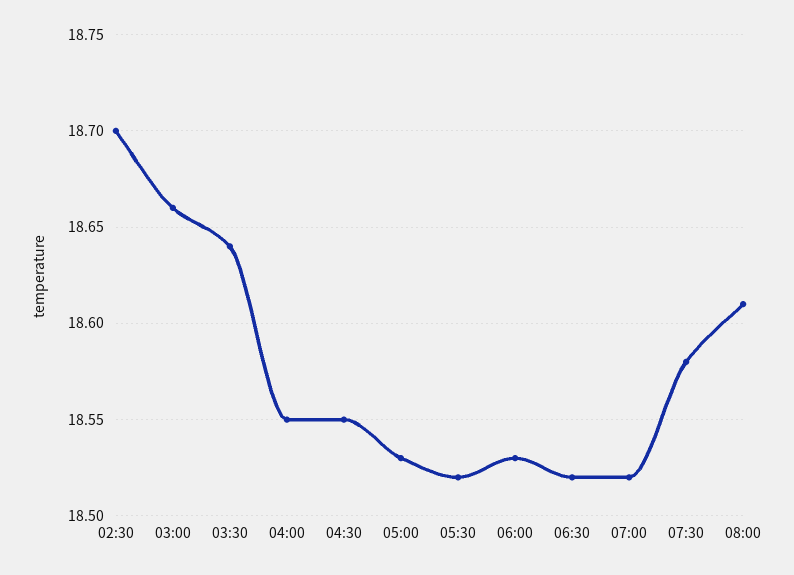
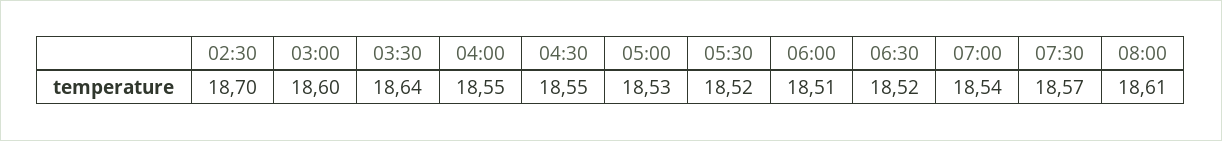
  {
    "02:30": 18.7,
-   "03:00": 18.66,
+   "03:00": 18.6,
    "03:30": 18.64,
    "04:00": 18.55,
    "04:30": 18.55,
    "05:00": 18.53,
    "05:30": 18.52,
-   "06:00": 18.53,
+   "06:00": 18.51,
    "06:30": 18.52,
-   "07:00": 18.52,
+   "07:00": 18.54,
-   "07:30": 18.58,
+   "07:30": 18.57,
    "08:00": 18.61
  }

